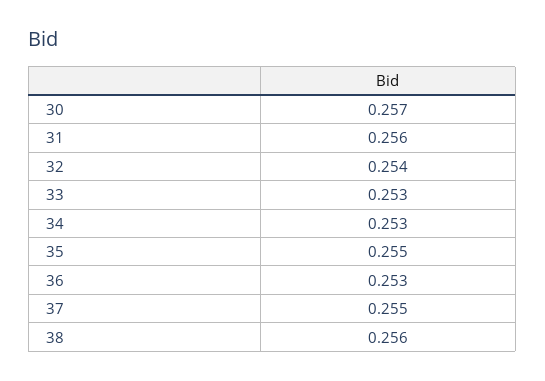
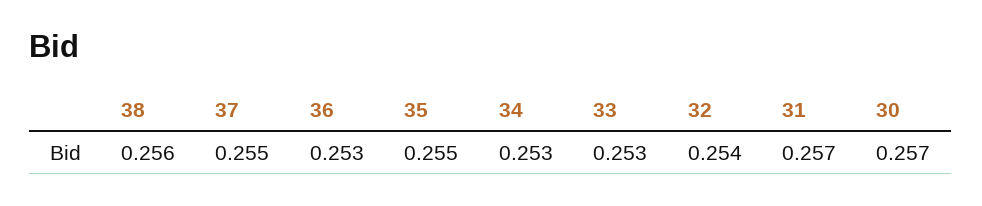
  {
    "30": 0.257,
-   "31": 0.256,
+   "31": 0.257,
    "32": 0.254,
    "33": 0.253,
    "34": 0.253,
    "35": 0.255,
    "36": 0.253,
    "37": 0.255,
    "38": 0.256
  }

